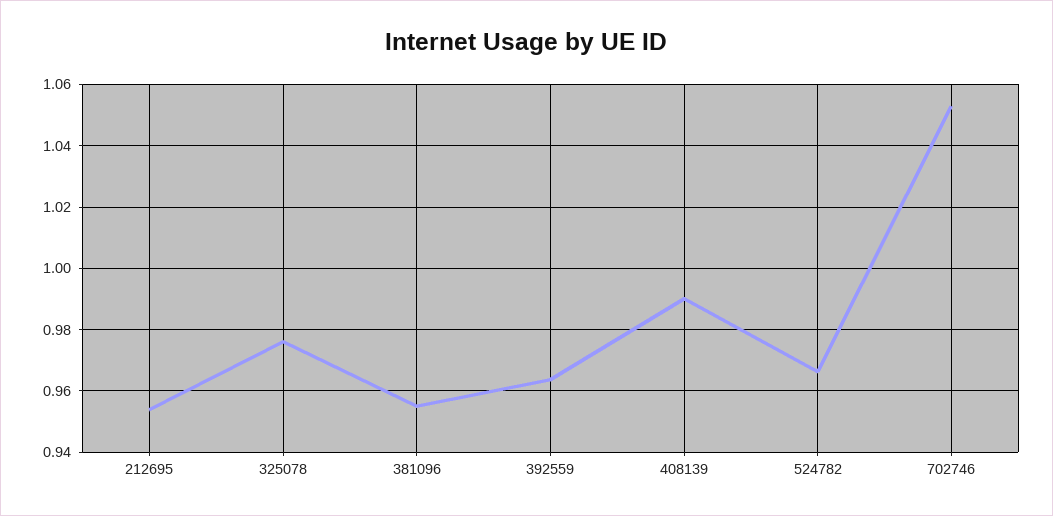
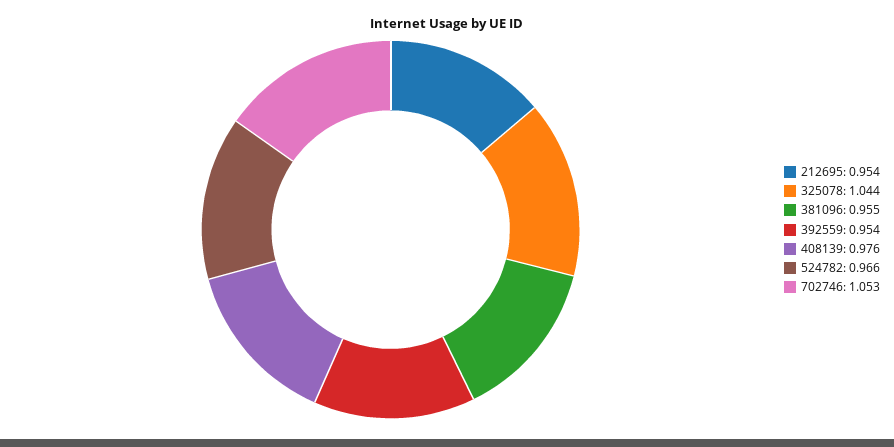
  {
    "212695": 0.954,
-   "325078": 0.976,
+   "325078": 1.044,
    "381096": 0.955,
-   "392559": 0.964,
+   "392559": 0.954,
-   "408139": 0.99,
+   "408139": 0.976,
    "524782": 0.966,
    "702746": 1.053
  }

